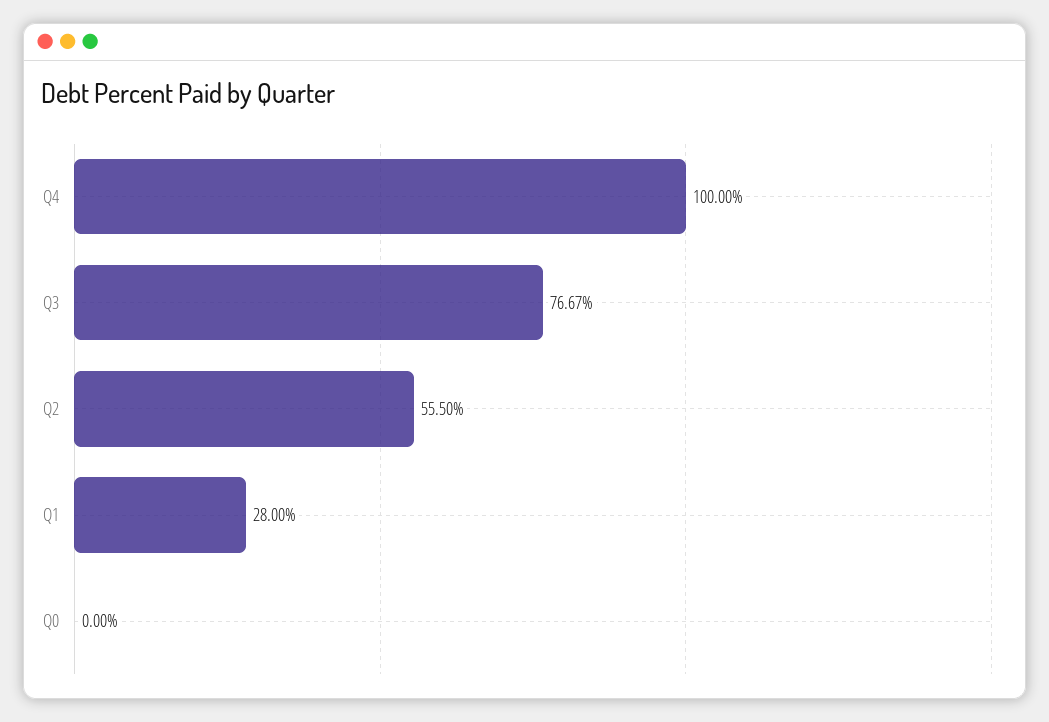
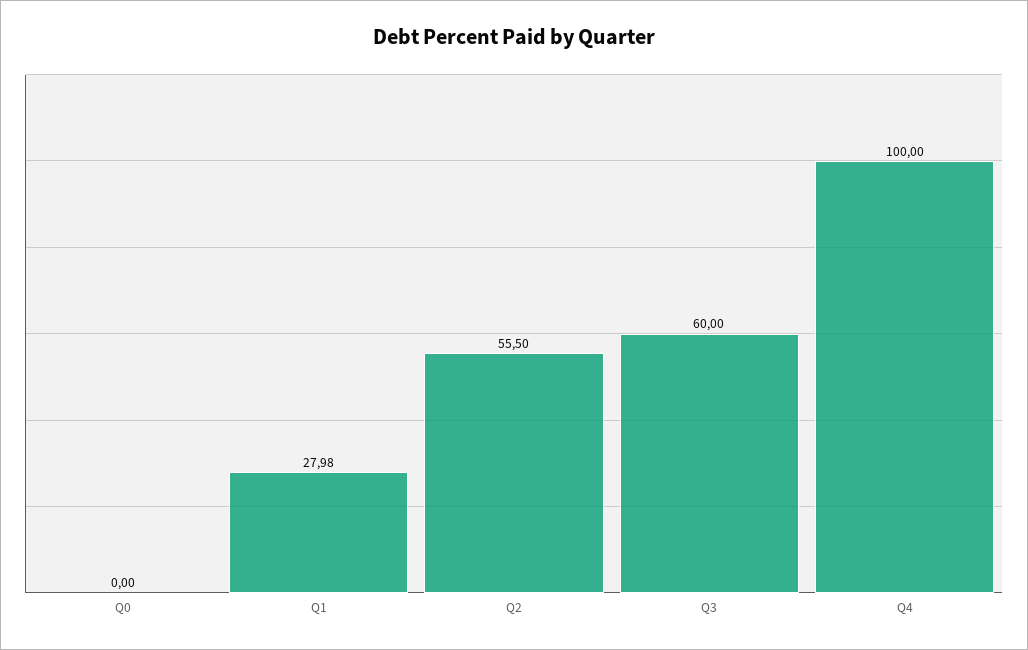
  {
    "Q4": 100,
-   "Q3": 76.67,
+   "Q3": 60,
    "Q2": 55.5,
-   "Q1": 28,
+   "Q1": 27.98,
    "Q0": 0
  }

